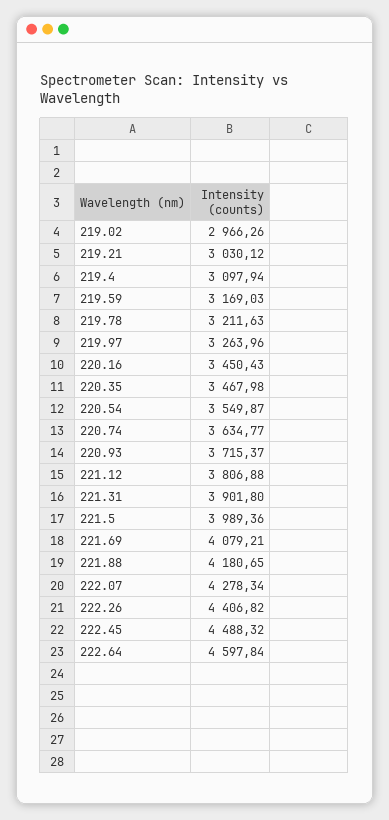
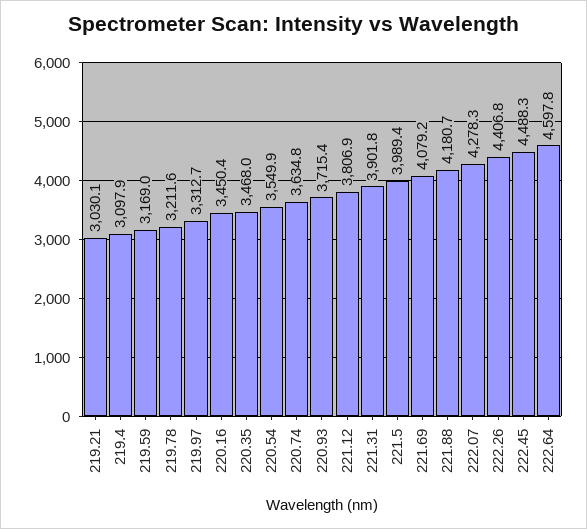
  {
-   "219.02": 2966.26,
    "219.21": 3030.12,
    "219.4": 3097.94,
    "219.59": 3169.03,
    "219.78": 3211.63,
-   "219.97": 3263.96,
+   "219.97": 3312.7,
    "220.16": 3450.43,
    "220.35": 3467.98,
    "220.54": 3549.87,
    "220.74": 3634.77,
    "220.93": 3715.37,
    "221.12": 3806.88,
    "221.31": 3901.8,
    "221.5": 3989.36,
    "221.69": 4079.21,
    "221.88": 4180.65,
    "222.07": 4278.34,
    "222.26": 4406.82,
    "222.45": 4488.32,
    "222.64": 4597.84
  }

